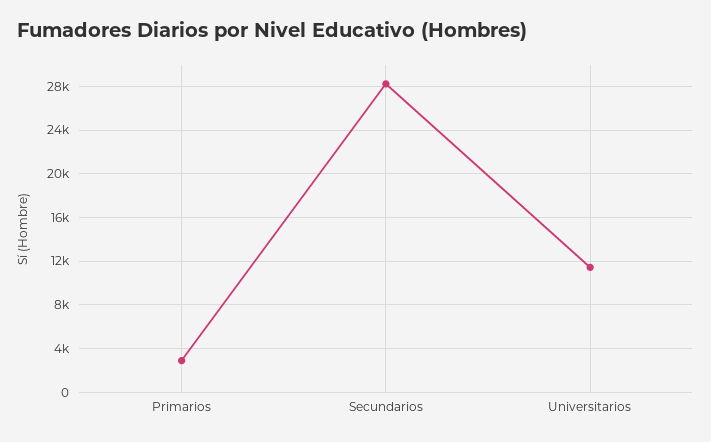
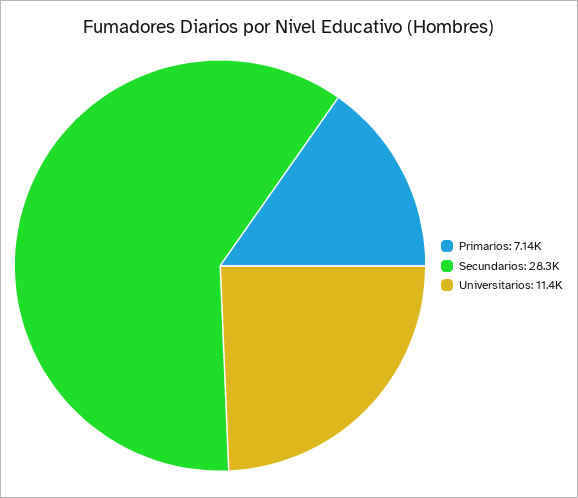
  {
-   "Primarios": 3000,
+   "Primarios": 7140,
    "Secundarios": 28300,
    "Universitarios": 11400
  }

